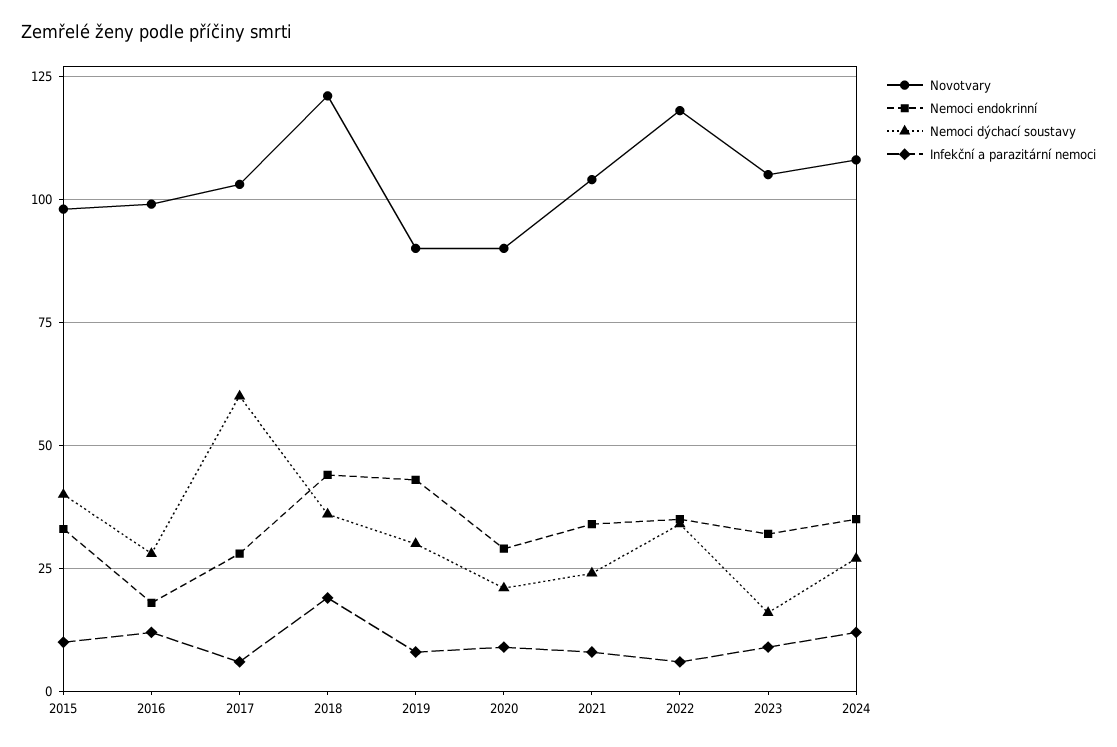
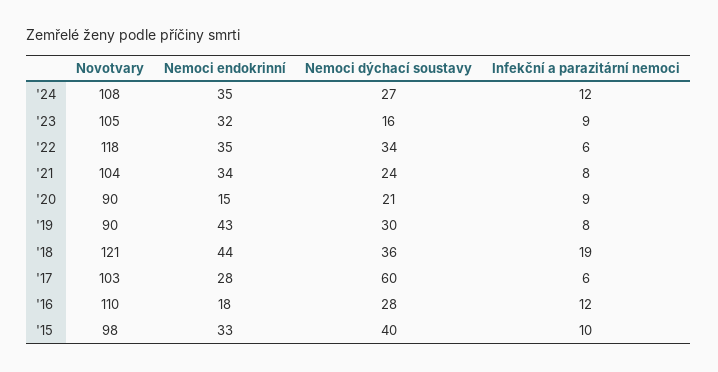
  {
    "Novotvary": {
      "2015": 98,
-     "2016": 100,
+     "2016": 110,
      "2017": 103,
      "2018": 121,
      "2019": 90,
      "2020": 90,
      "2021": 104,
      "2022": 118,
      "2023": 105,
      "2024": 108
    },
    "Nemoci endokrinní": {
      "2015": 33,
      "2016": 18,
      "2017": 28,
      "2018": 44,
      "2019": 43,
-     "2020": 30,
+     "2020": 15,
      "2021": 34,
      "2022": 35,
      "2023": 32,
      "2024": 35
    },
    "Nemoci dýchací soustavy": {
      "2015": 40,
      "2016": 28,
      "2017": 60,
      "2018": 36,
      "2019": 30,
      "2020": 21,
      "2021": 24,
      "2022": 34,
      "2023": 16,
      "2024": 27
    },
    "Infekční a parazitární nemoci": {
      "2015": 10,
      "2016": 12,
      "2017": 6,
      "2018": 19,
      "2019": 8,
      "2020": 9,
      "2021": 8,
      "2022": 6,
      "2023": 9,
      "2024": 12
    }
  }

